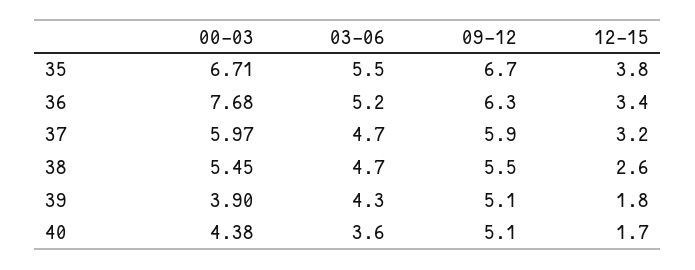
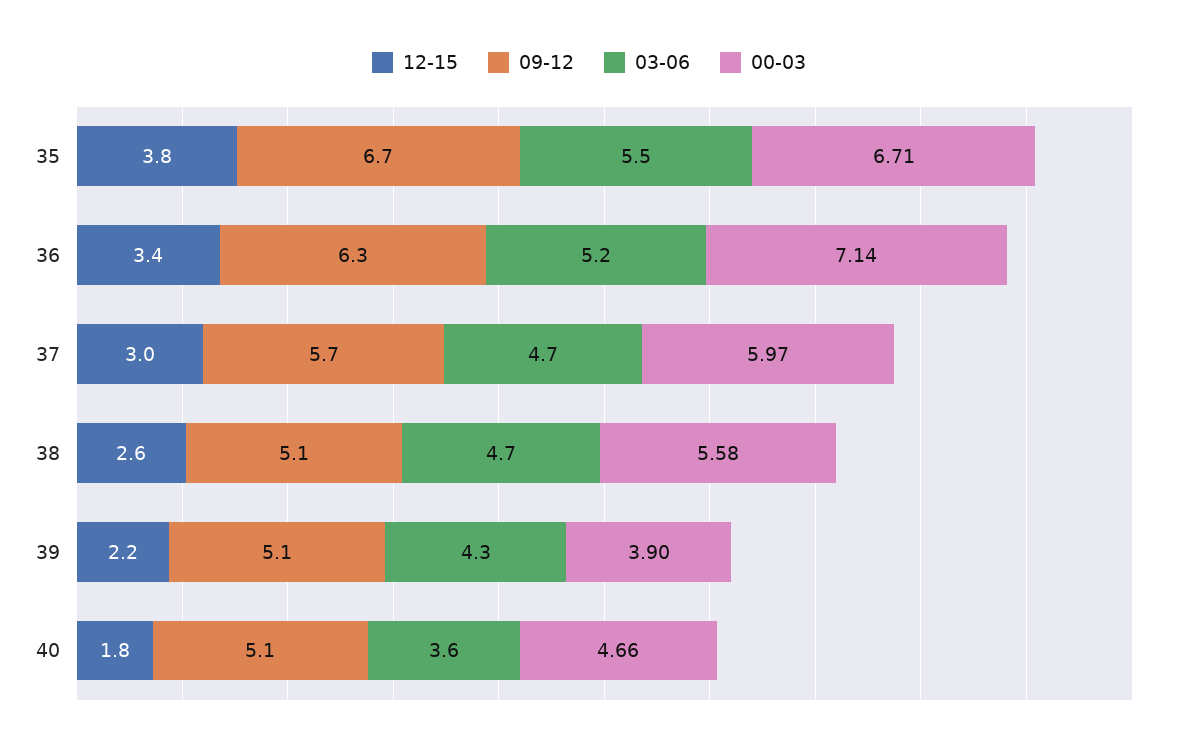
  {
    "00-03": {
      "35": 6.71,
-     "36": 7.68,
+     "36": 7.14,
      "37": 5.97,
-     "38": 5.45,
+     "38": 5.58,
      "39": 3.9,
-     "40": 4.38
+     "40": 4.66
    },
    "03-06": {
      "35": 5.5,
      "36": 5.2,
      "37": 4.7,
      "38": 4.7,
      "39": 4.3,
      "40": 3.6
    },
    "09-12": {
      "35": 6.7,
      "36": 6.3,
-     "37": 5.9,
+     "37": 5.7,
-     "38": 5.5,
+     "38": 5.1,
      "39": 5.1,
      "40": 5.1
    },
    "12-15": {
      "35": 3.8,
      "36": 3.4,
-     "37": 3.2,
+     "37": 3,
      "38": 2.6,
-     "39": 1.8,
+     "39": 2.2,
-     "40": 1.7
+     "40": 1.8
    }
  }

